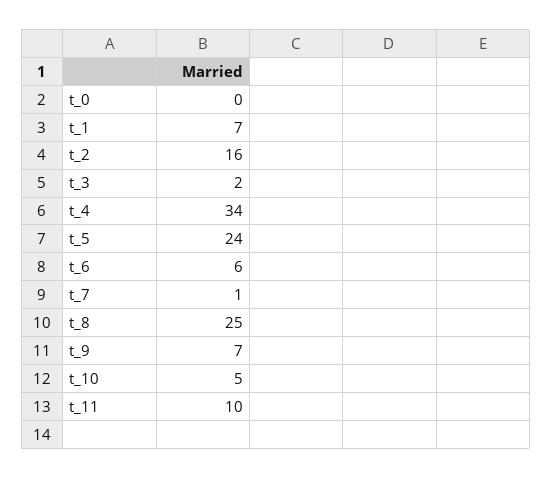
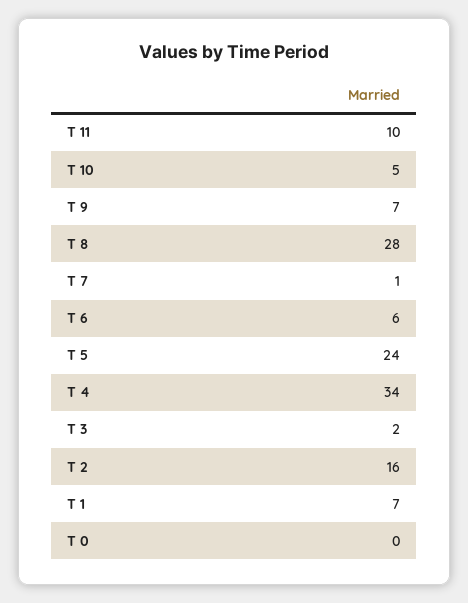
  {
    "t_0": 0,
    "t_1": 7,
    "t_2": 16,
    "t_3": 2,
    "t_4": 34,
    "t_5": 24,
    "t_6": 6,
    "t_7": 1,
-   "t_8": 25,
+   "t_8": 28,
    "t_9": 7,
    "t_10": 5,
    "t_11": 10
  }

